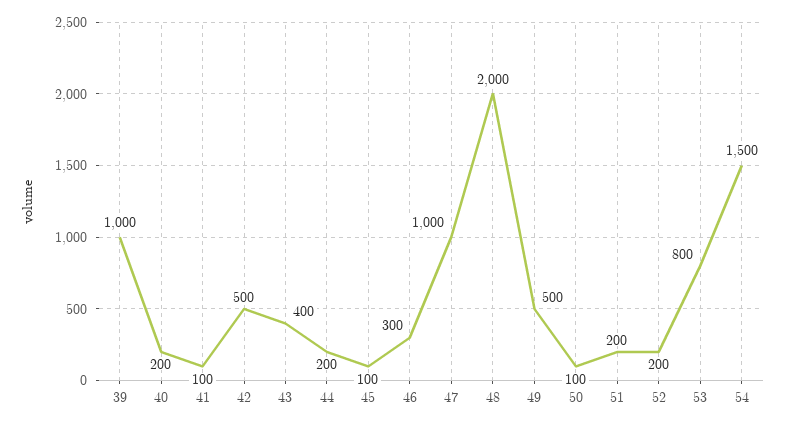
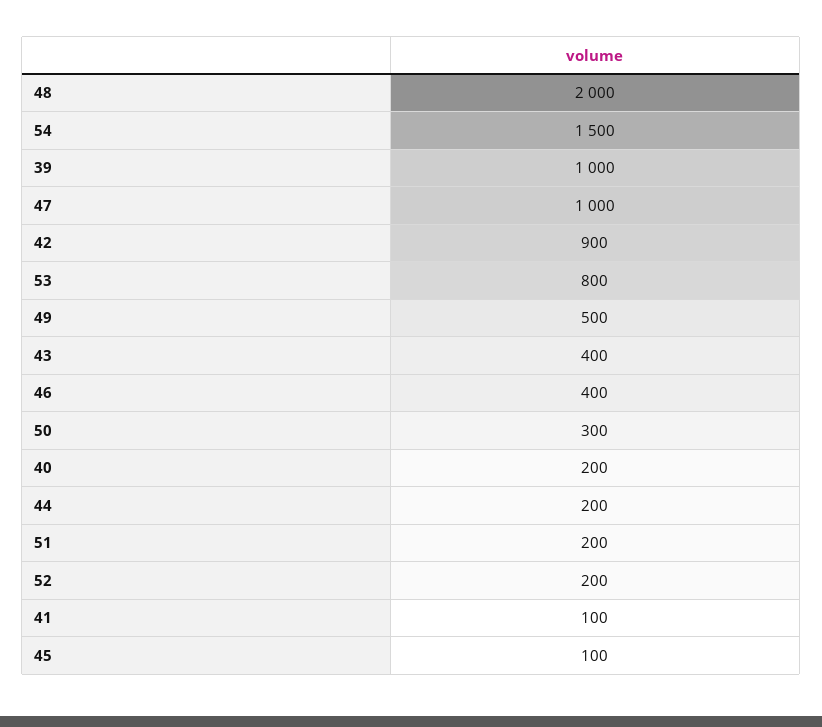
  {
    "39": 1000,
    "40": 200,
    "41": 100,
-   "42": 500,
+   "42": 900,
    "43": 400,
    "44": 200,
    "45": 100,
-   "46": 300,
+   "46": 400,
    "47": 1000,
    "48": 2000,
    "49": 500,
-   "50": 100,
+   "50": 300,
    "51": 200,
    "52": 200,
    "53": 800,
    "54": 1500
  }

